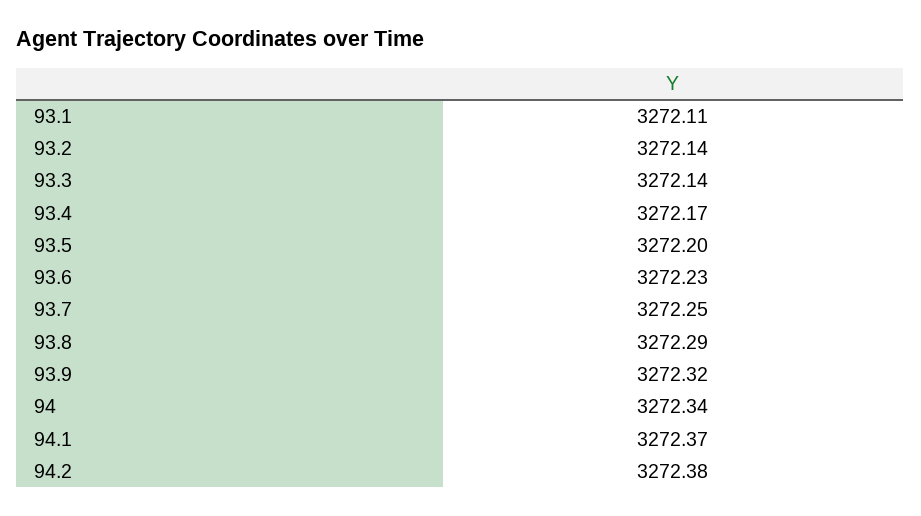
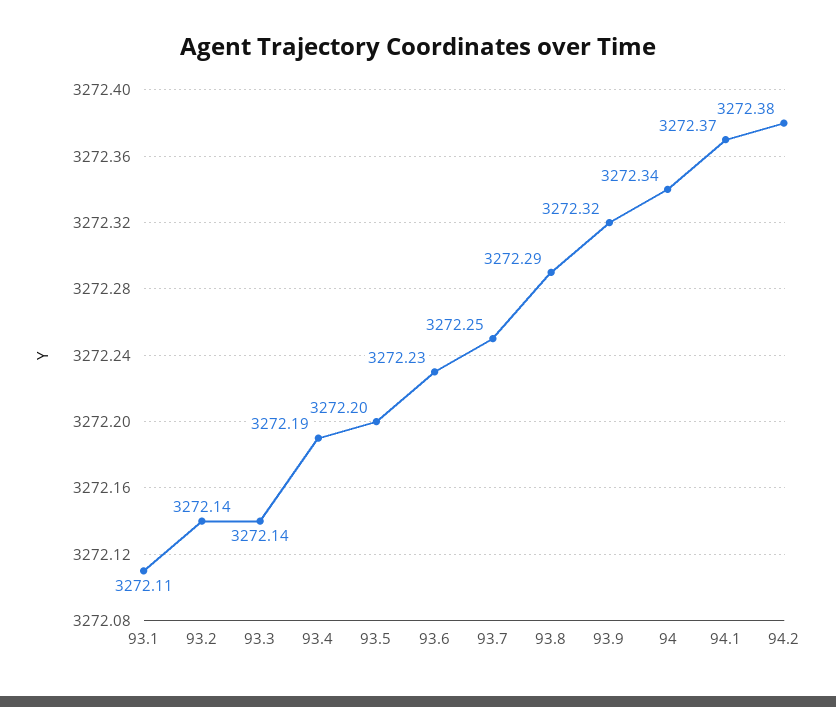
  {
    "93.1": 3272.11,
    "93.2": 3272.14,
    "93.3": 3272.14,
-   "93.4": 3272.17,
+   "93.4": 3272.19,
    "93.5": 3272.2,
    "93.6": 3272.23,
    "93.7": 3272.25,
    "93.8": 3272.29,
    "93.9": 3272.32,
    "94": 3272.34,
    "94.1": 3272.37,
    "94.2": 3272.38
  }

